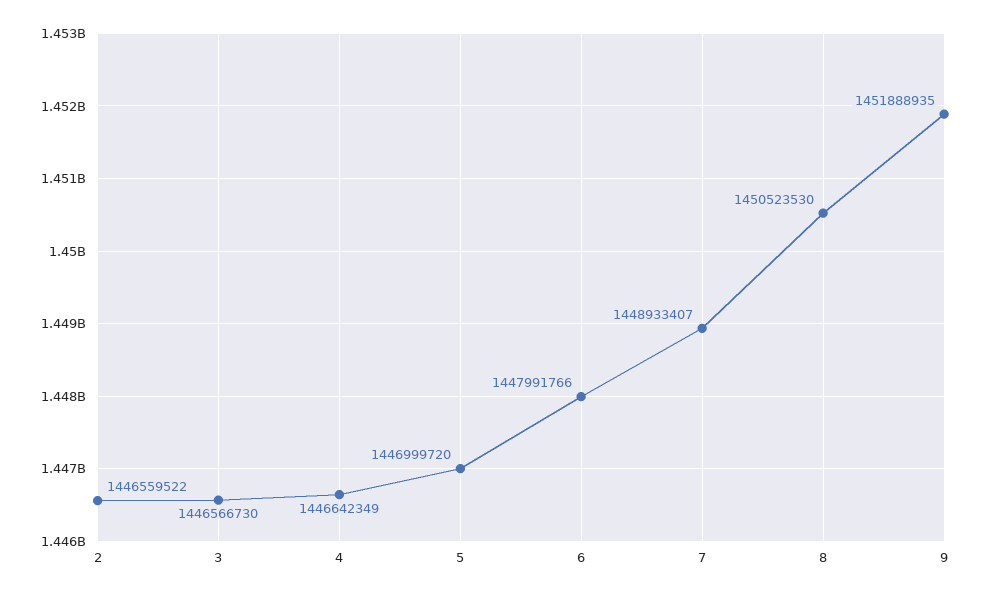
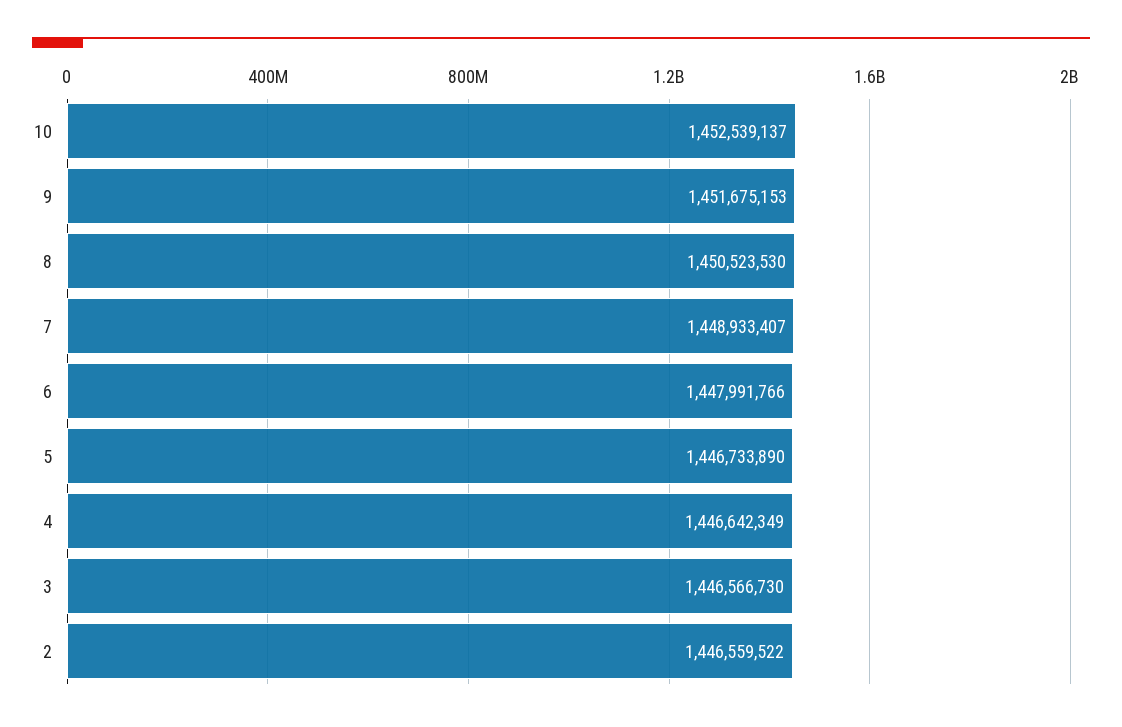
  {
    "2": 1446559522,
    "3": 1446566730,
    "4": 1446642349,
-   "5": 1446999720,
+   "5": 1446733890,
    "6": 1447991766,
    "7": 1448933407,
    "8": 1450523530,
-   "9": 1451888935
+   "9": 1451675153,
+   "10": 1452539137
  }

